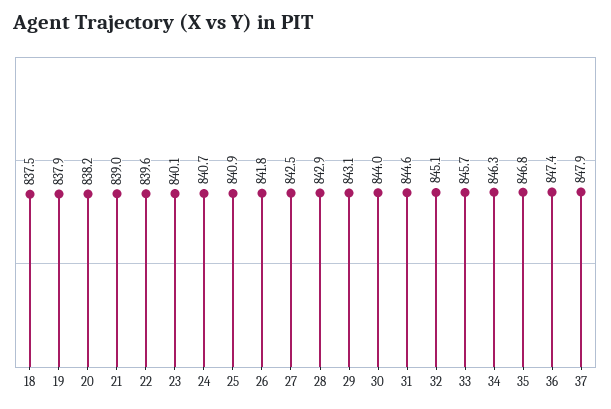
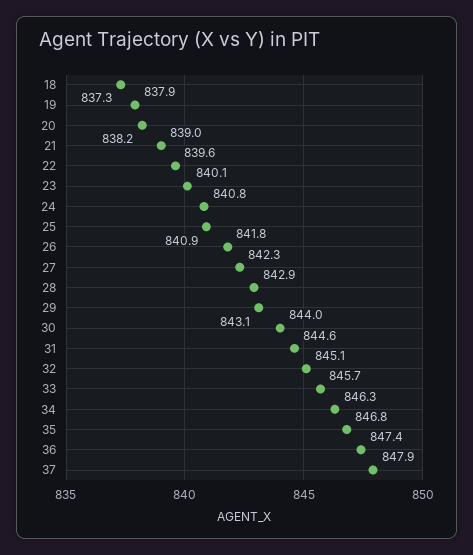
  {
-   "18": 837.5,
+   "18": 837.3,
    "19": 837.9,
    "20": 838.2,
    "21": 839,
    "22": 839.6,
    "23": 840.1,
-   "24": 840.7,
+   "24": 840.8,
    "25": 840.9,
    "26": 841.8,
-   "27": 842.5,
+   "27": 842.3,
    "28": 842.9,
    "29": 843.1,
    "30": 844,
    "31": 844.6,
    "32": 845.1,
    "33": 845.7,
    "34": 846.3,
    "35": 846.8,
    "36": 847.4,
    "37": 847.9
  }

